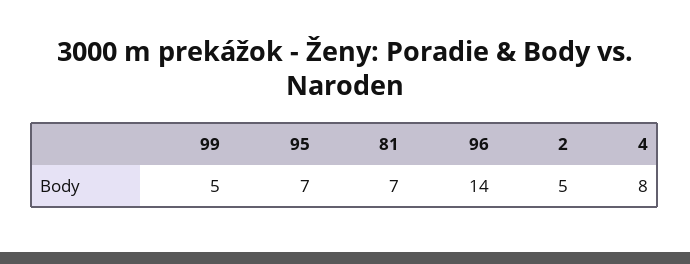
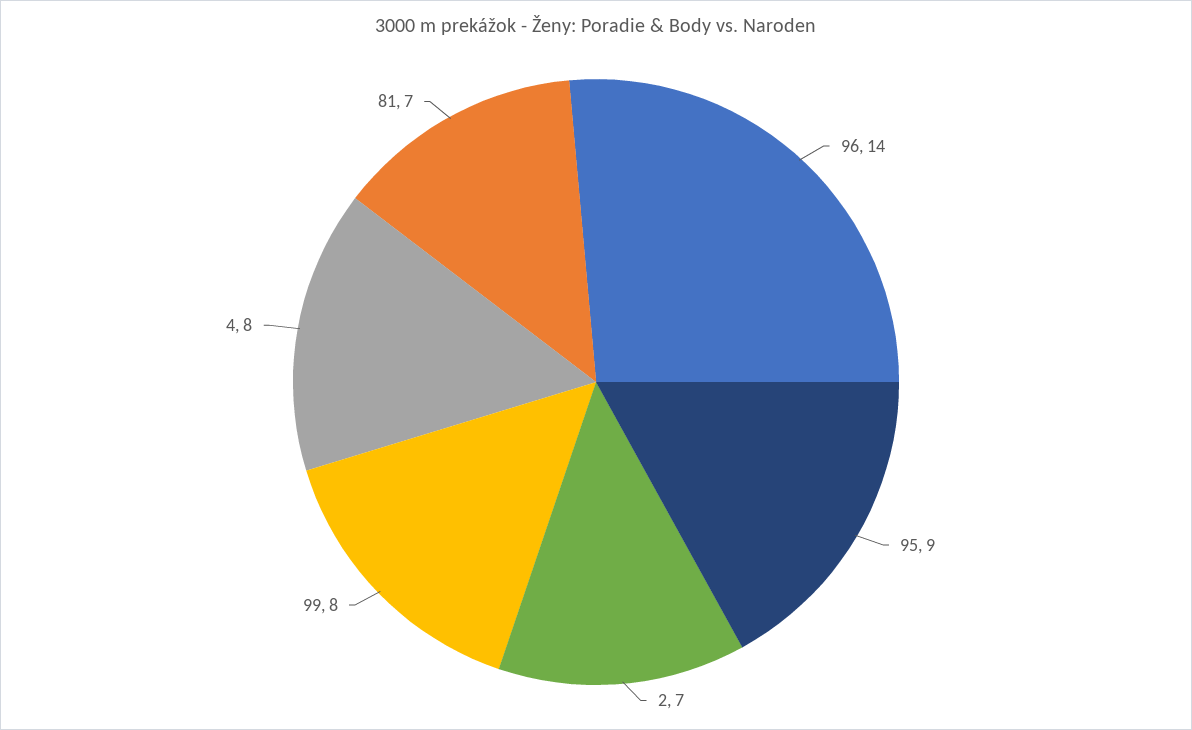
  {
-   "99": 5,
+   "99": 8,
-   "95": 7,
+   "95": 9,
    "81": 7,
    "96": 14,
-   "2": 5,
+   "2": 7,
    "4": 8
  }

